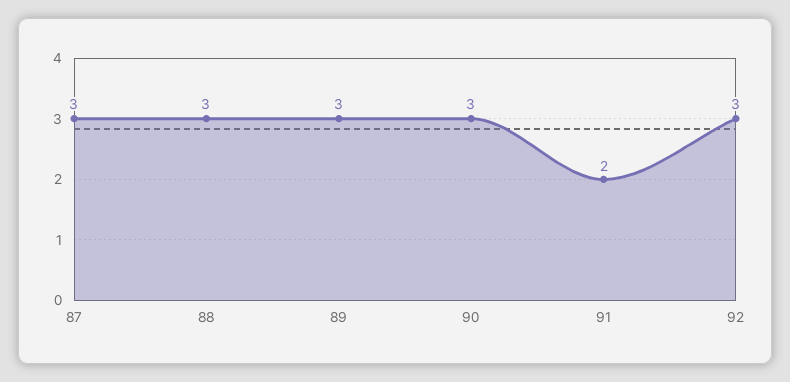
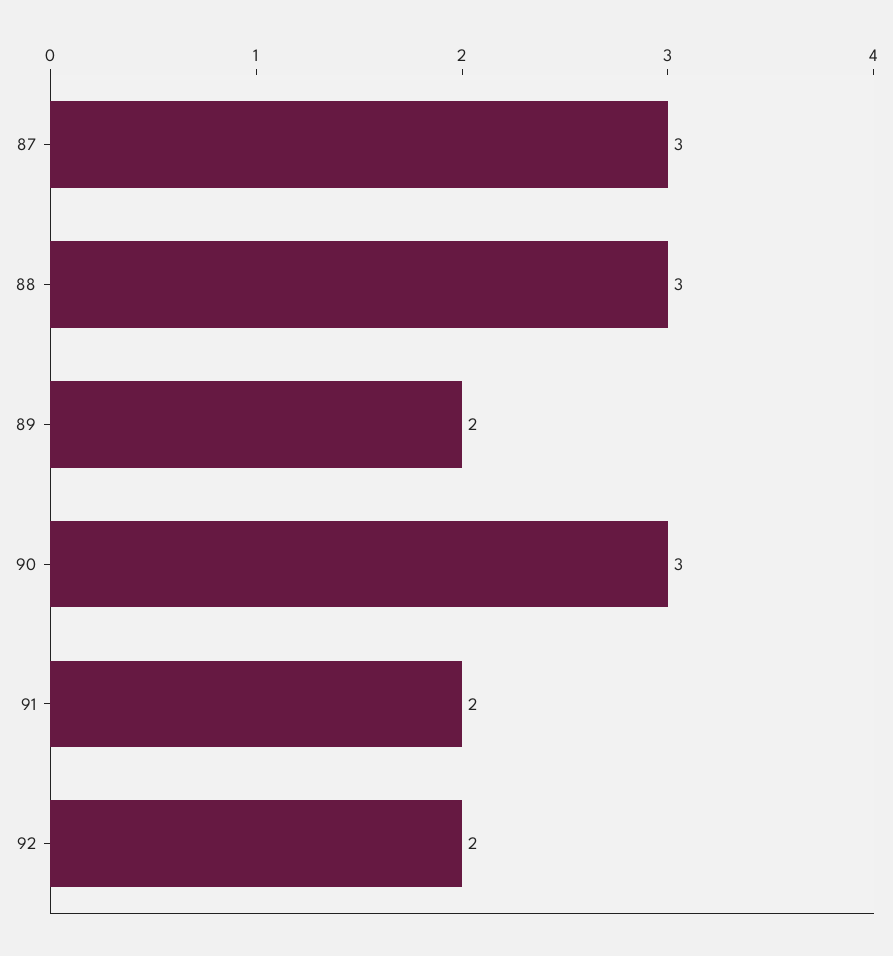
  {
    "87": 3,
    "88": 3,
-   "89": 3,
+   "89": 2,
    "90": 3,
    "91": 2,
-   "92": 3
+   "92": 2
  }

